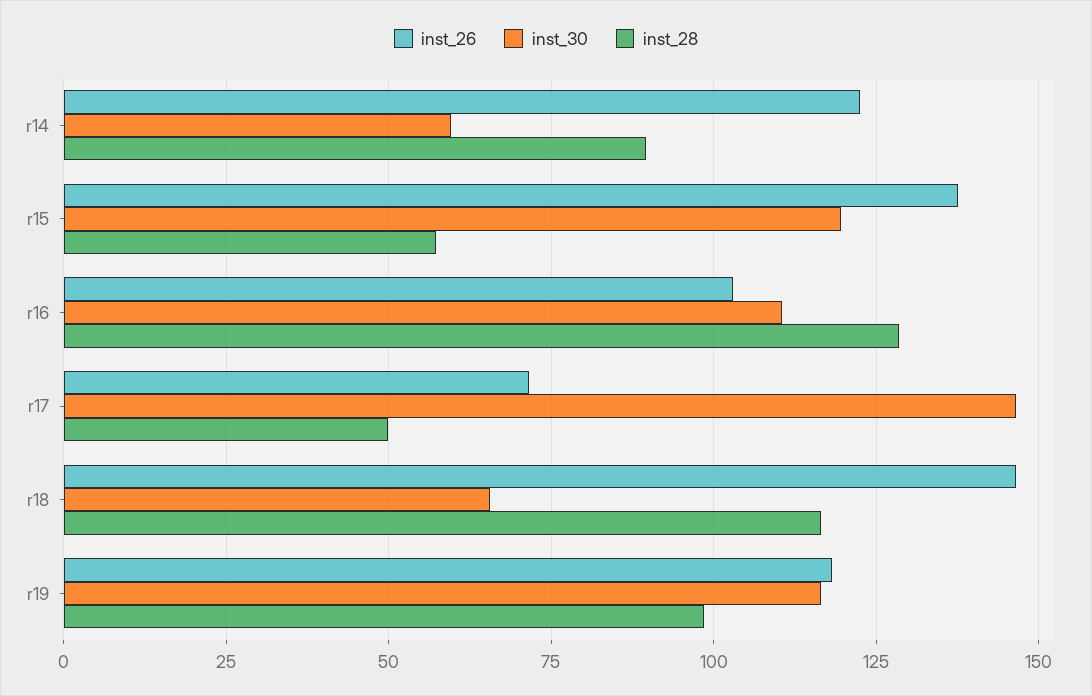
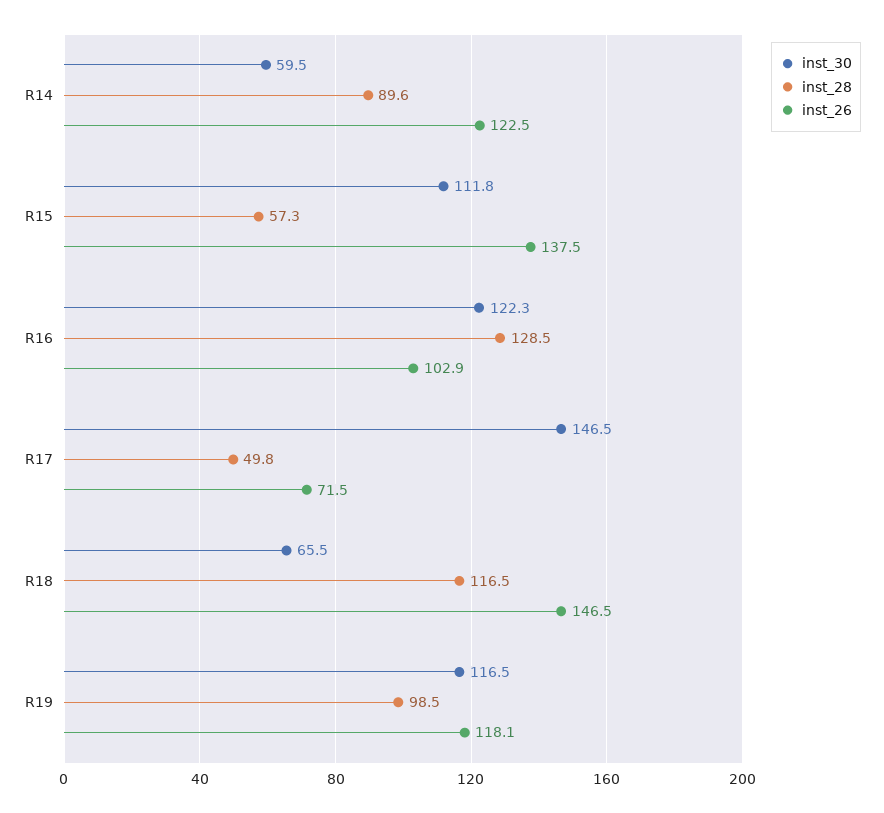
  {
    "inst_26": {
      "r14": 122.5,
      "r15": 137.5,
      "r16": 102.9,
      "r17": 71.5,
      "r18": 146.5,
      "r19": 118.1
    },
    "inst_30": {
      "r14": 59.5,
-     "r15": 120,
+     "r15": 111.8,
-     "r16": 110,
+     "r16": 122.3,
      "r17": 146.5,
      "r18": 65.5,
      "r19": 116.5
    },
    "inst_28": {
      "r14": 89.6,
      "r15": 57.3,
      "r16": 128.5,
      "r17": 49.8,
      "r18": 116.5,
      "r19": 98.5
    }
  }

